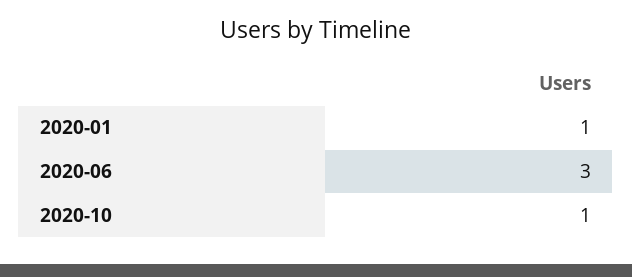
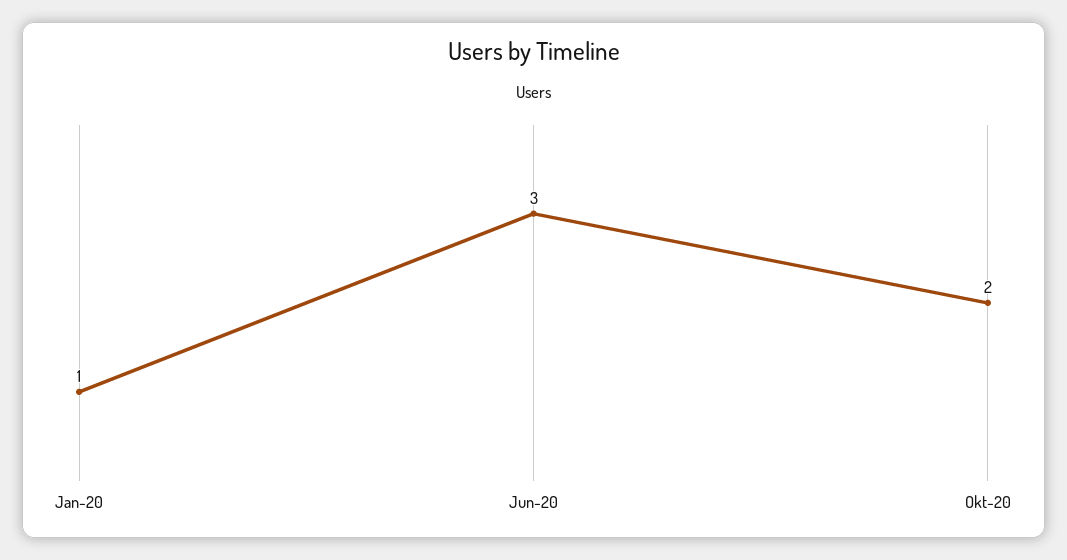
  {
    "2020-01": 1,
    "2020-06": 3,
-   "2020-10": 1
+   "2020-10": 2
  }

